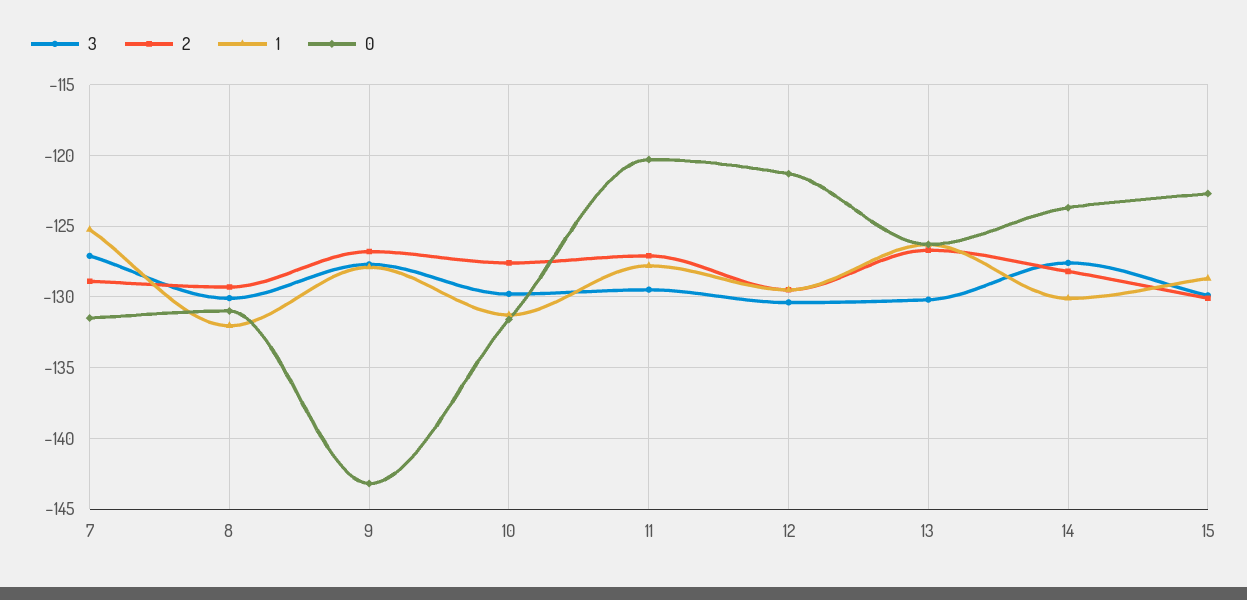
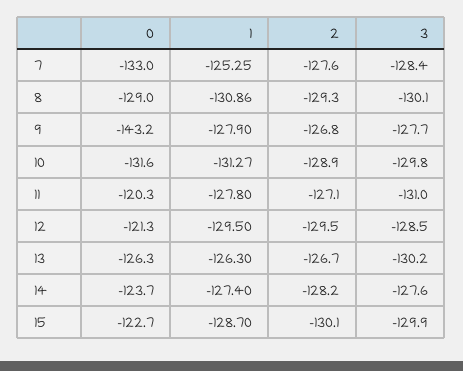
  {
    "3": {
-     "7": -127,
+     "7": -128.4,
      "8": -130.1,
      "9": -127.7,
      "10": -129.8,
-     "11": -129.5,
+     "11": -131,
-     "12": -130.5,
+     "12": -128.5,
      "13": -130.2,
      "14": -127.6,
      "15": -129.9
    },
    "2": {
-     "7": -129,
+     "7": -127.6,
      "8": -129.3,
      "9": -126.8,
-     "10": -127.5,
+     "10": -128.9,
      "11": -127.1,
      "12": -129.5,
      "13": -126.7,
      "14": -128.2,
      "15": -130.1
    },
    "1": {
      "7": -125.25,
-     "8": -132,
+     "8": -130.86,
      "9": -127.9,
      "10": -131.27,
      "11": -127.8,
      "12": -129.5,
      "13": -126.3,
-     "14": -130,
+     "14": -127.4,
      "15": -128.7
    },
    "0": {
-     "7": -131.5,
+     "7": -133,
-     "8": -131,
+     "8": -129,
      "9": -143.2,
      "10": -131.6,
      "11": -120.3,
      "12": -121.3,
      "13": -126.3,
      "14": -123.7,
      "15": -122.7
    }
  }

